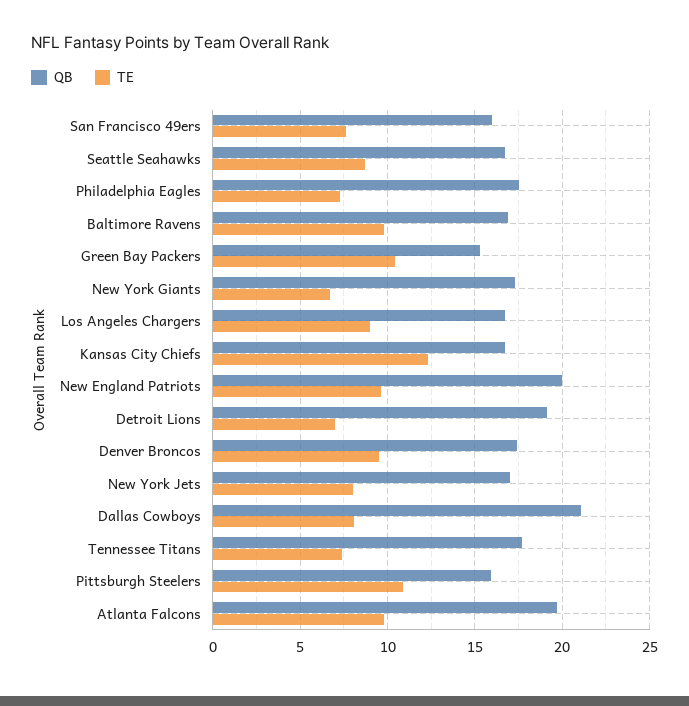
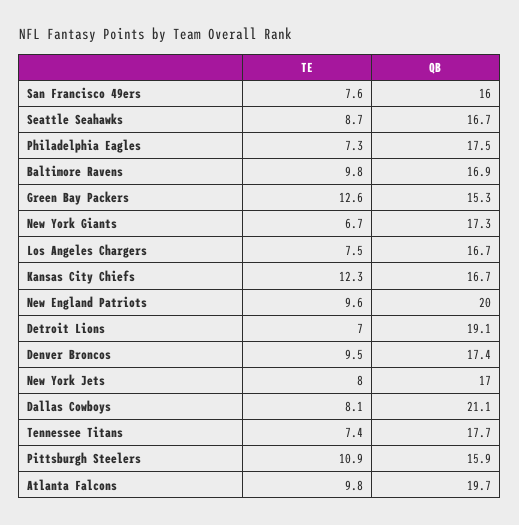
  {
    "QB": {
      "San Francisco 49ers": 16,
      "Seattle Seahawks": 16.7,
      "Philadelphia Eagles": 17.5,
      "Baltimore Ravens": 16.9,
      "Green Bay Packers": 15.3,
      "New York Giants": 17.3,
      "Los Angeles Chargers": 16.7,
      "Kansas City Chiefs": 16.7,
      "New England Patriots": 20,
      "Detroit Lions": 19.1,
      "Denver Broncos": 17.4,
      "New York Jets": 17,
      "Dallas Cowboys": 21.1,
      "Tennessee Titans": 17.7,
      "Pittsburgh Steelers": 15.9,
      "Atlanta Falcons": 19.7
    },
    "TE": {
      "San Francisco 49ers": 7.6,
      "Seattle Seahawks": 8.7,
      "Philadelphia Eagles": 7.3,
      "Baltimore Ravens": 9.8,
-     "Green Bay Packers": 10.5,
+     "Green Bay Packers": 12.6,
      "New York Giants": 6.7,
-     "Los Angeles Chargers": 9,
+     "Los Angeles Chargers": 7.5,
      "Kansas City Chiefs": 12.3,
      "New England Patriots": 9.6,
      "Detroit Lions": 7,
      "Denver Broncos": 9.5,
      "New York Jets": 8,
      "Dallas Cowboys": 8.1,
      "Tennessee Titans": 7.4,
      "Pittsburgh Steelers": 10.9,
      "Atlanta Falcons": 9.8
    }
  }

